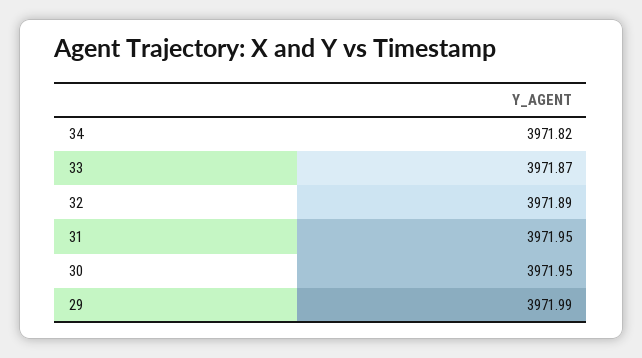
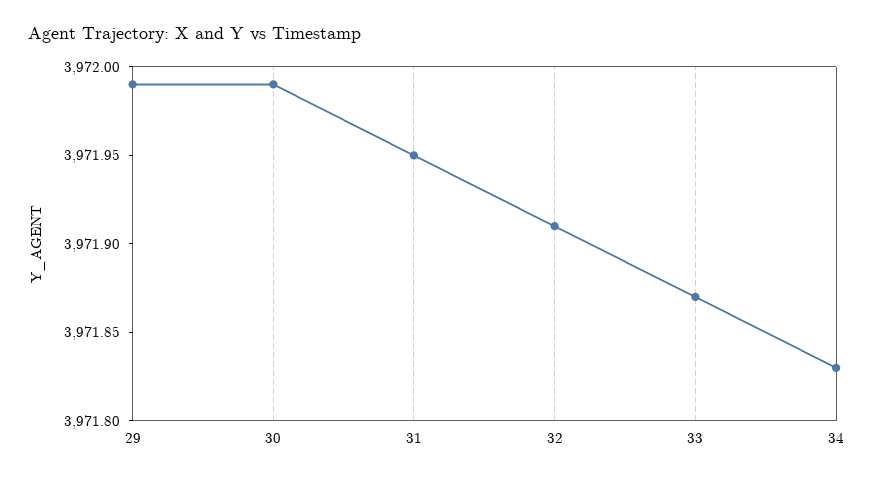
  {
-   "34": 3971.82,
+   "34": 3971.83,
    "33": 3971.87,
-   "32": 3971.89,
+   "32": 3971.91,
    "31": 3971.95,
-   "30": 3971.95,
+   "30": 3971.99,
    "29": 3971.99
  }

